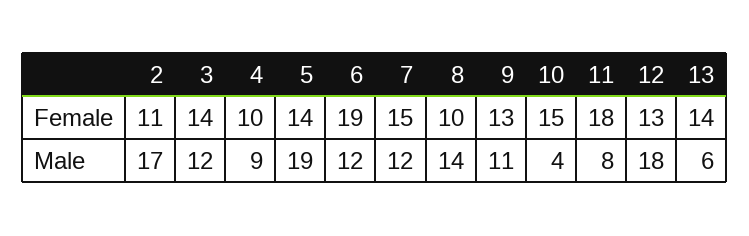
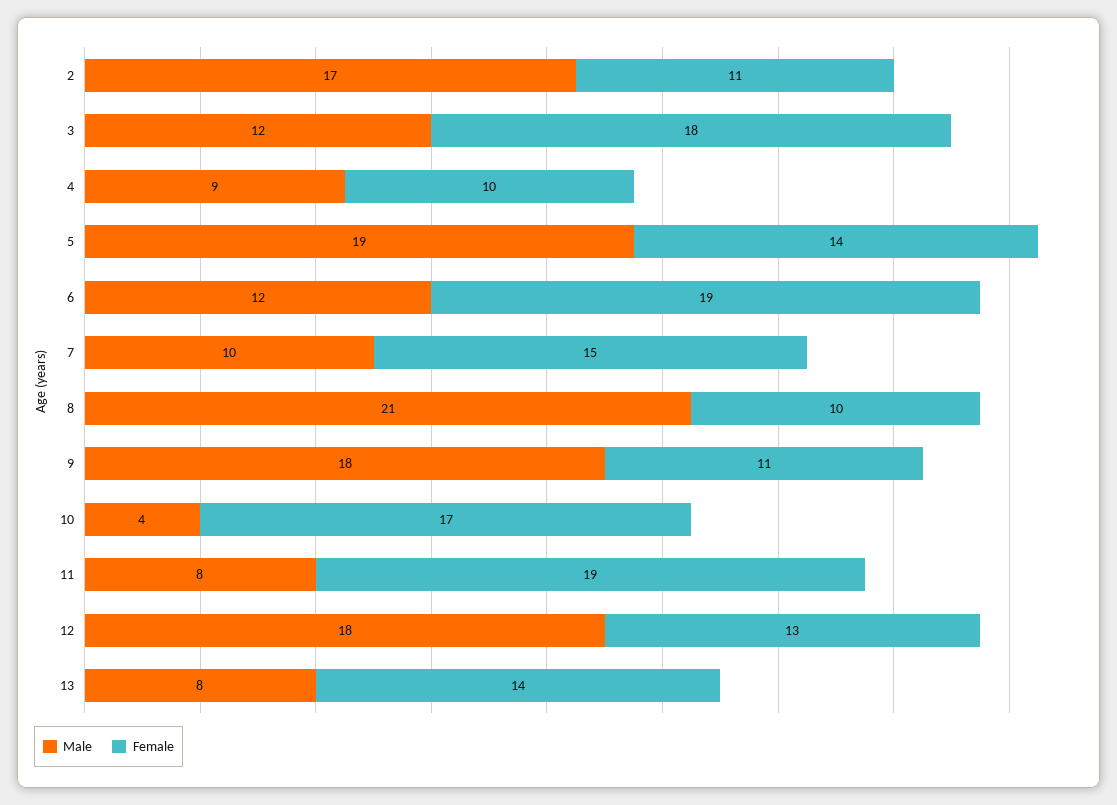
  {
    "Female": {
      "2": 11,
-     "3": 14,
+     "3": 18,
      "4": 10,
      "5": 14,
      "6": 19,
      "7": 15,
      "8": 10,
-     "9": 13,
+     "9": 11,
-     "10": 15,
+     "10": 17,
-     "11": 18,
+     "11": 19,
      "12": 13,
      "13": 14
    },
    "Male": {
      "2": 17,
      "3": 12,
      "4": 9,
      "5": 19,
      "6": 12,
-     "7": 12,
+     "7": 10,
-     "8": 14,
+     "8": 21,
-     "9": 11,
+     "9": 18,
      "10": 4,
      "11": 8,
      "12": 18,
-     "13": 6
+     "13": 8
    }
  }

